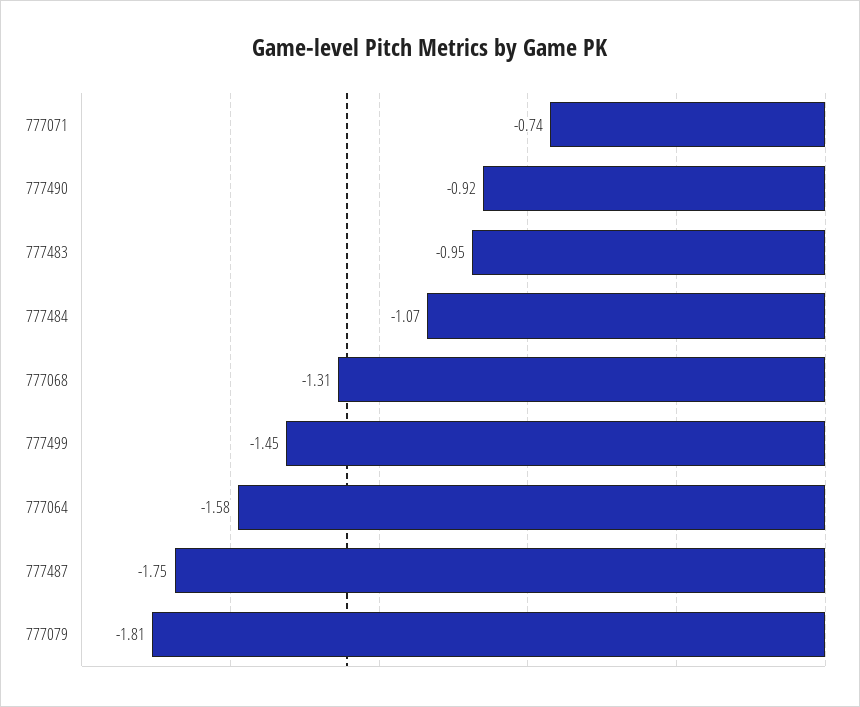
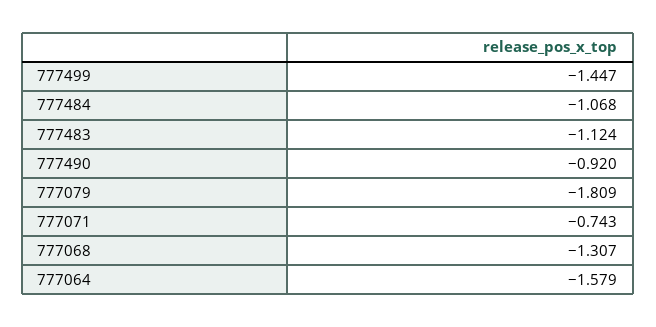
  {
    "777071": -0.743,
    "777490": -0.92,
-   "777483": -0.95,
+   "777483": -1.124,
    "777484": -1.068,
    "777068": -1.307,
    "777499": -1.447,
    "777064": -1.579,
-   "777487": -1.75,
    "777079": -1.809
  }

